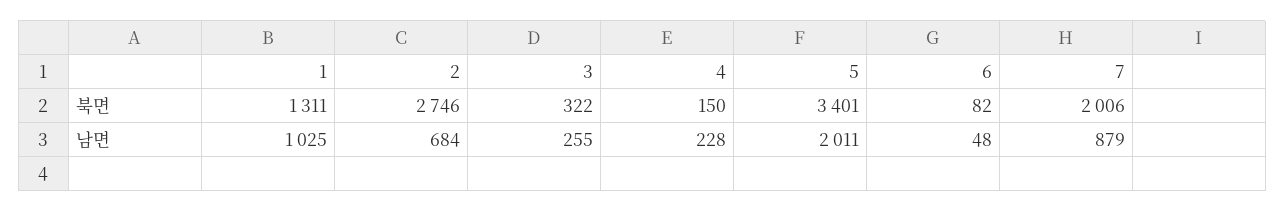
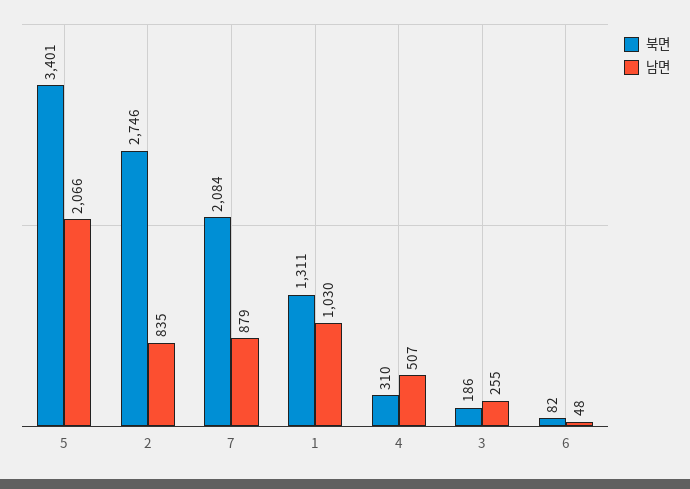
  {
    "북면": {
      "1": 1311,
      "2": 2746,
-     "3": 322,
+     "3": 186,
-     "4": 150,
+     "4": 310,
      "5": 3401,
      "6": 82,
-     "7": 2006
+     "7": 2084
    },
    "남면": {
-     "1": 1025,
+     "1": 1030,
-     "2": 684,
+     "2": 835,
      "3": 255,
-     "4": 228,
+     "4": 507,
-     "5": 2011,
+     "5": 2066,
      "6": 48,
      "7": 879
    }
  }

